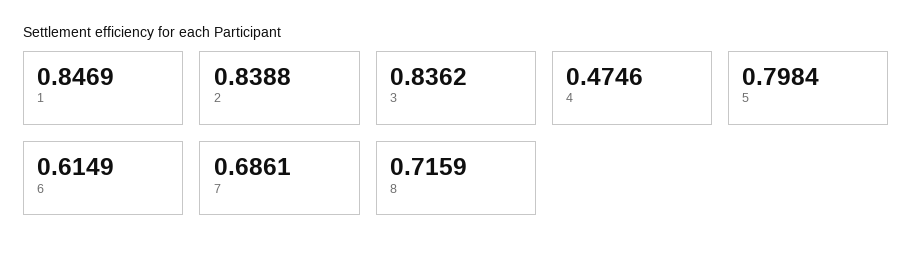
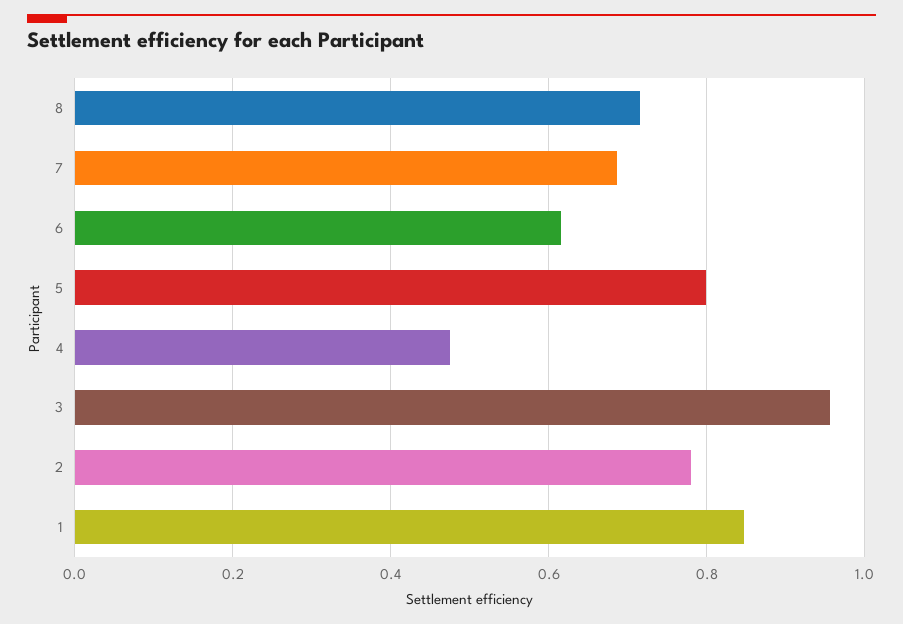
  {
    "1": 0.8469,
-   "2": 0.8388,
+   "2": 0.78,
-   "3": 0.8362,
+   "3": 0.96,
    "4": 0.4746,
    "5": 0.7984,
    "6": 0.6149,
    "7": 0.6861,
    "8": 0.7159
  }

